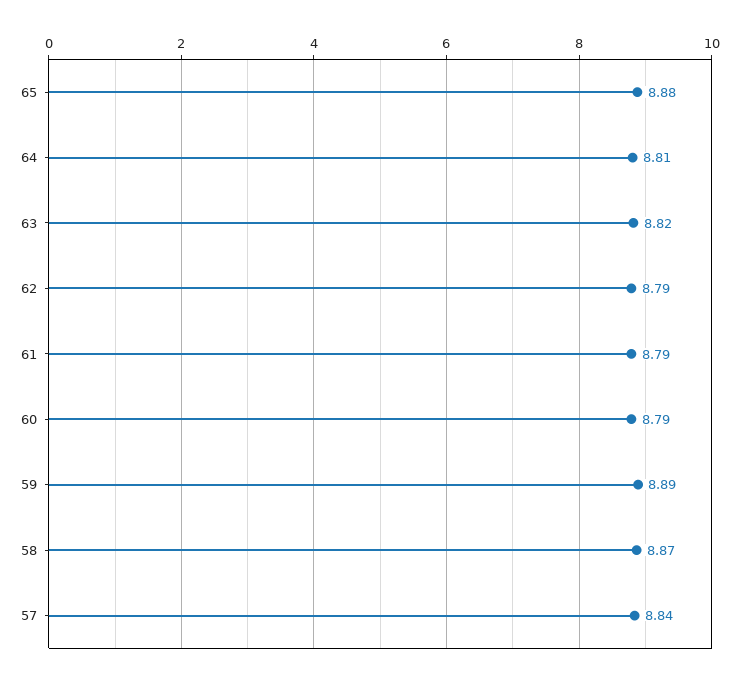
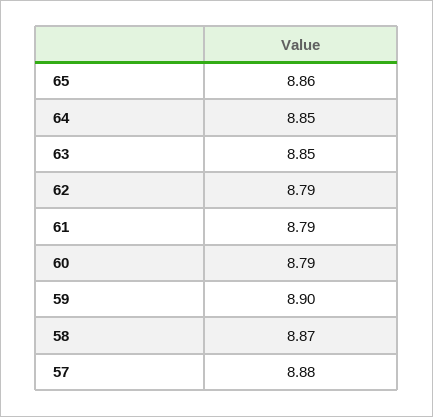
  {
-   "65": 8.88,
+   "65": 8.86,
-   "64": 8.81,
+   "64": 8.85,
-   "63": 8.82,
+   "63": 8.85,
    "62": 8.79,
    "61": 8.79,
    "60": 8.79,
-   "59": 8.89,
+   "59": 8.9,
    "58": 8.87,
-   "57": 8.84
+   "57": 8.88
  }

